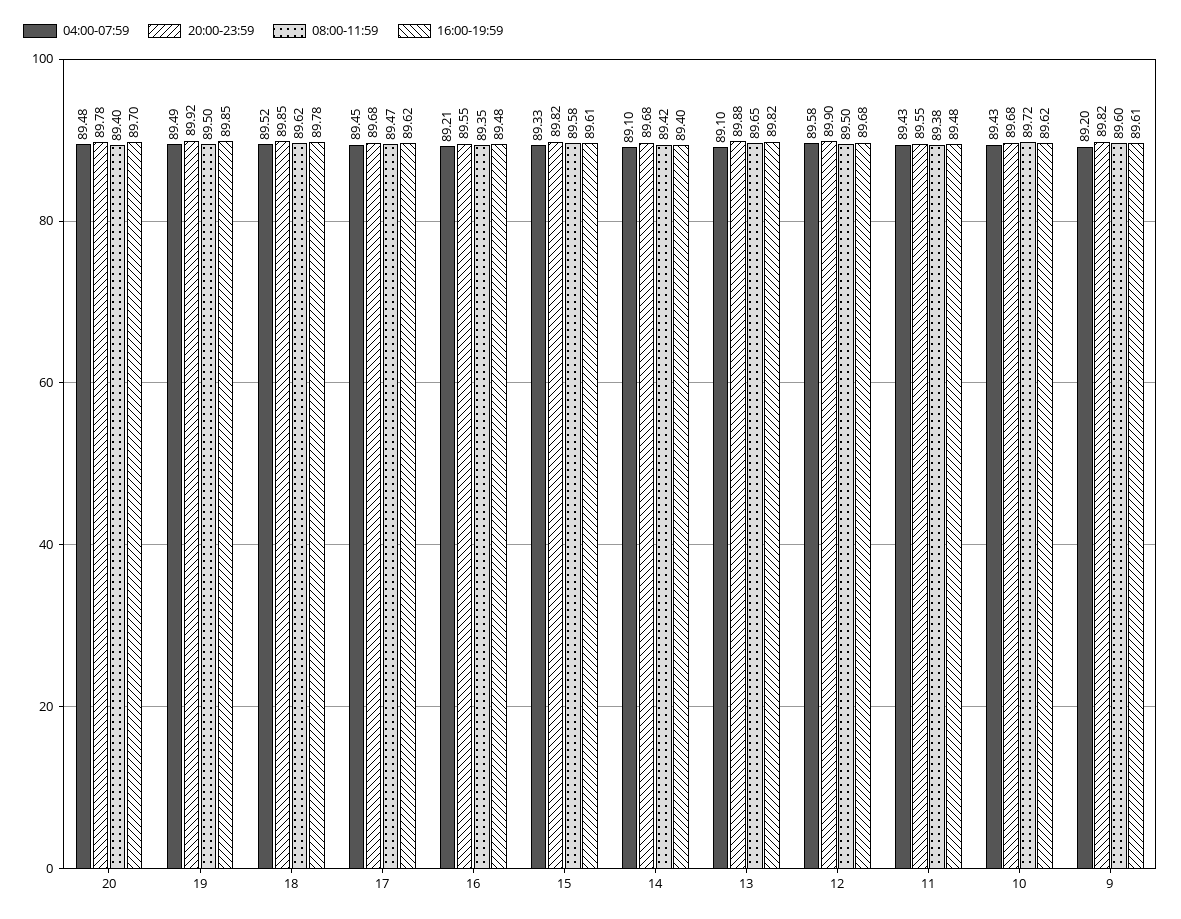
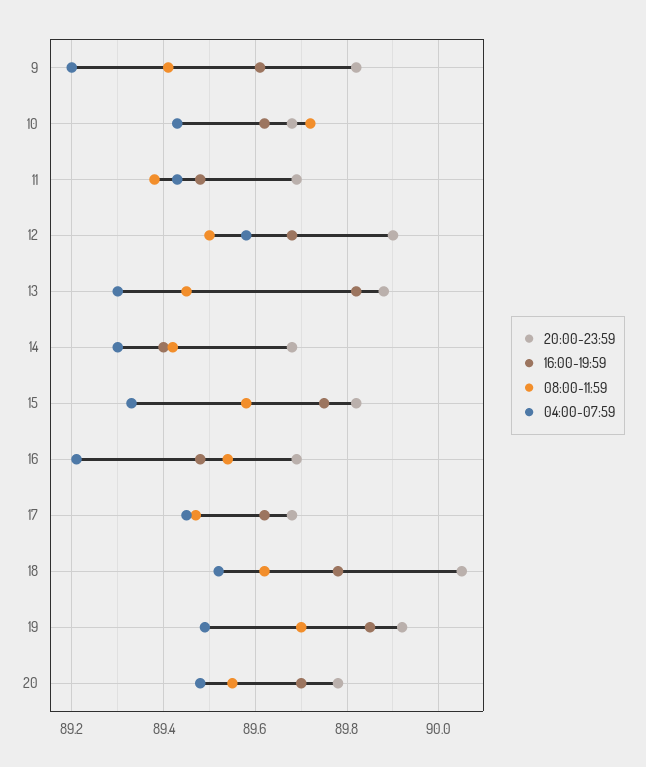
  {
    "04:00-07:59": {
      "20": 89.48,
      "19": 89.49,
      "18": 89.52,
      "17": 89.45,
      "16": 89.21,
      "15": 89.33,
-     "14": 89.1,
+     "14": 89.3,
-     "13": 89.1,
+     "13": 89.3,
      "12": 89.58,
      "11": 89.43,
      "10": 89.43,
      "9": 89.2
    },
    "20:00-23:59": {
      "20": 89.78,
      "19": 89.92,
-     "18": 89.85,
+     "18": 90.05,
      "17": 89.68,
-     "16": 89.55,
+     "16": 89.7,
      "15": 89.82,
      "14": 89.68,
      "13": 89.88,
      "12": 89.9,
-     "11": 89.55,
+     "11": 89.7,
      "10": 89.68,
      "9": 89.82
    },
    "08:00-11:59": {
-     "20": 89.4,
+     "20": 89.55,
-     "19": 89.5,
+     "19": 89.7,
      "18": 89.62,
      "17": 89.47,
-     "16": 89.35,
+     "16": 89.55,
      "15": 89.58,
      "14": 89.42,
-     "13": 89.65,
+     "13": 89.45,
      "12": 89.5,
      "11": 89.38,
      "10": 89.72,
-     "9": 89.6
+     "9": 89.4
    },
    "16:00-19:59": {
      "20": 89.7,
      "19": 89.85,
      "18": 89.78,
      "17": 89.62,
      "16": 89.48,
-     "15": 89.61,
+     "15": 89.75,
      "14": 89.4,
      "13": 89.82,
      "12": 89.68,
      "11": 89.48,
      "10": 89.62,
      "9": 89.61
    }
  }

